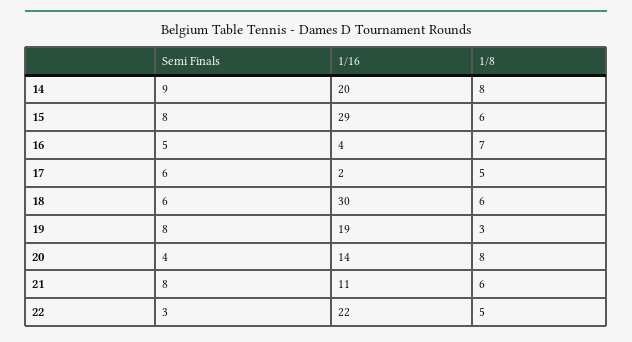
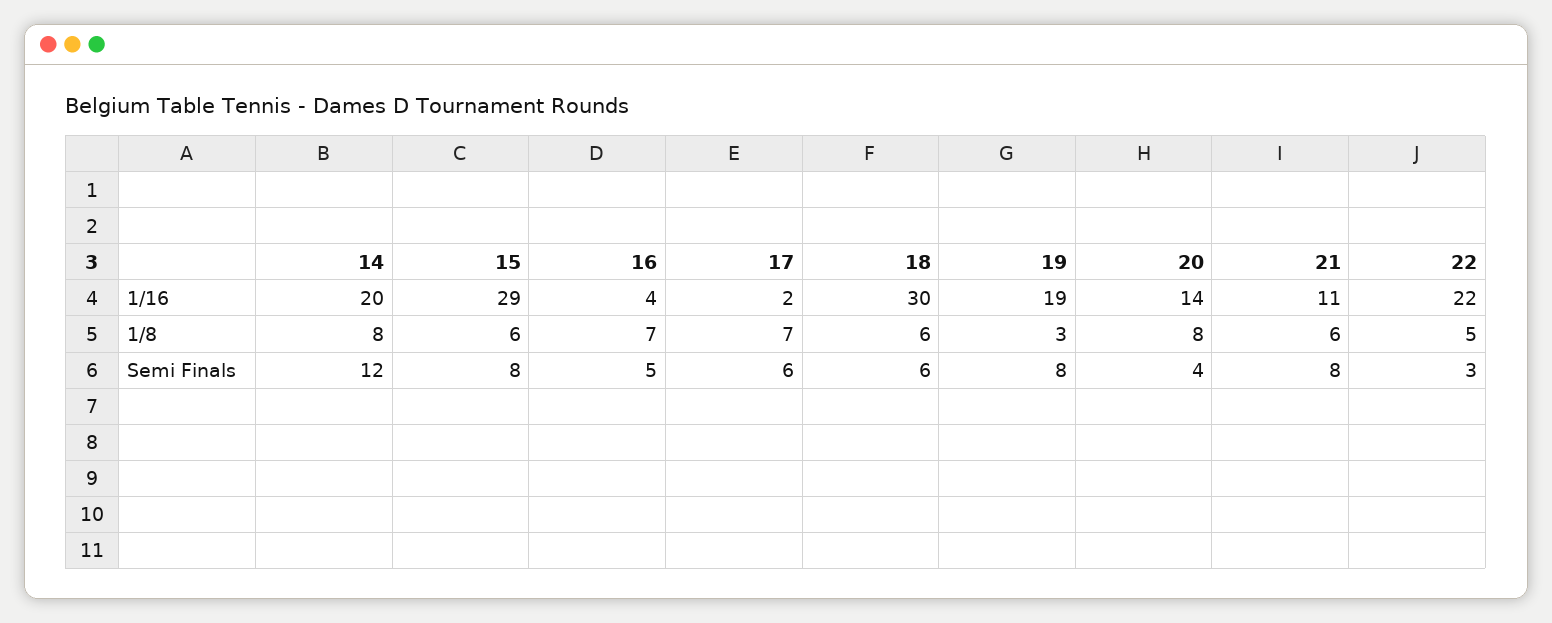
  {
    "Semi Finals": {
-     "14": 9,
+     "14": 12,
      "15": 8,
      "16": 5,
      "17": 6,
      "18": 6,
      "19": 8,
      "20": 4,
      "21": 8,
      "22": 3
    },
    "1/16": {
      "14": 20,
      "15": 29,
      "16": 4,
      "17": 2,
      "18": 30,
      "19": 19,
      "20": 14,
      "21": 11,
      "22": 22
    },
    "1/8": {
      "14": 8,
      "15": 6,
      "16": 7,
-     "17": 5,
+     "17": 7,
      "18": 6,
      "19": 3,
      "20": 8,
      "21": 6,
      "22": 5
    }
  }

